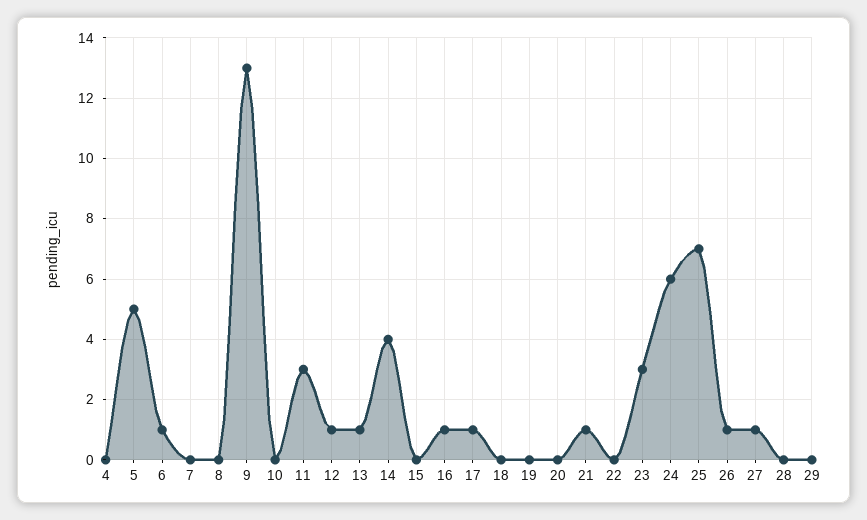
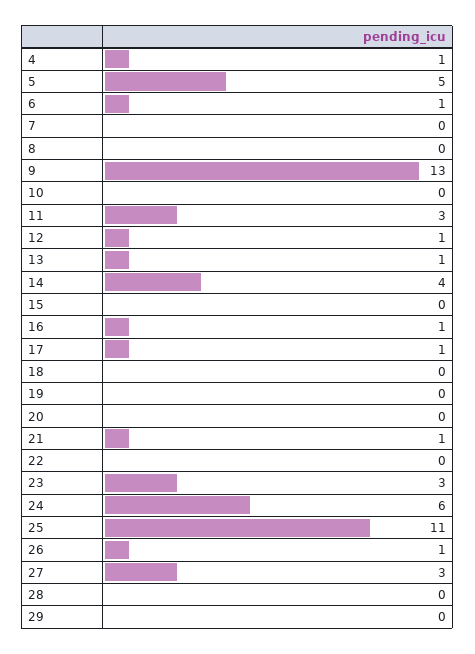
  {
-   "4": 0,
+   "4": 1,
    "5": 5,
    "6": 1,
    "7": 0,
    "8": 0,
    "9": 13,
    "10": 0,
    "11": 3,
    "12": 1,
    "13": 1,
    "14": 4,
    "15": 0,
    "16": 1,
    "17": 1,
    "18": 0,
    "19": 0,
    "20": 0,
    "21": 1,
    "22": 0,
    "23": 3,
    "24": 6,
-   "25": 7,
+   "25": 11,
    "26": 1,
-   "27": 1,
+   "27": 3,
    "28": 0,
    "29": 0
  }

